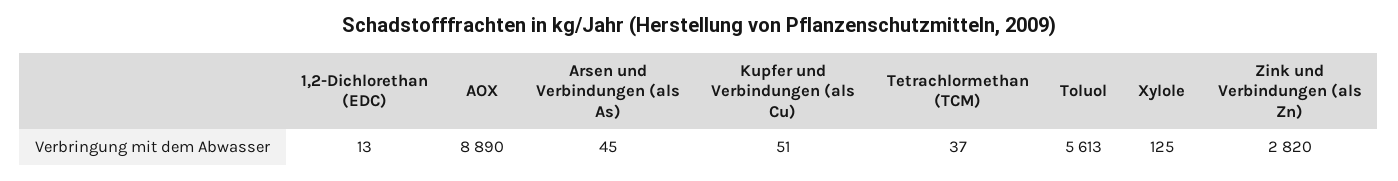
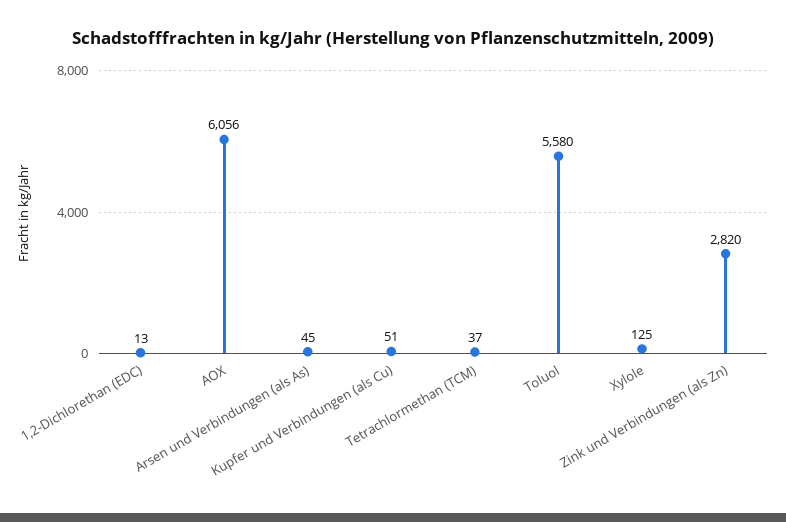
  {
    "1,2-Dichlorethan (EDC)": 13,
-   "AOX": 8890,
+   "AOX": 6056,
    "Arsen und Verbindungen (als As)": 45,
    "Kupfer und Verbindungen (als Cu)": 51,
    "Tetrachlormethan (TCM)": 37,
-   "Toluol": 5613,
+   "Toluol": 5580,
    "Xylole": 125,
    "Zink und Verbindungen (als Zn)": 2820
  }

